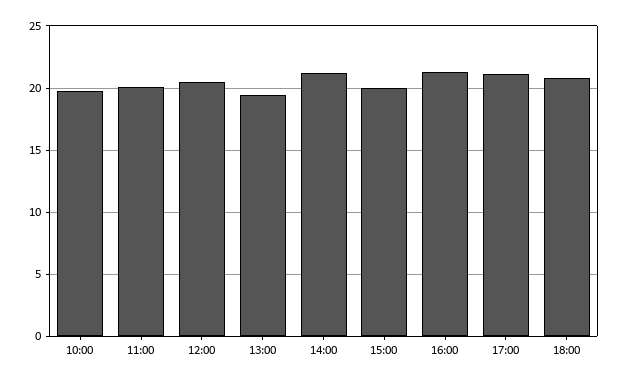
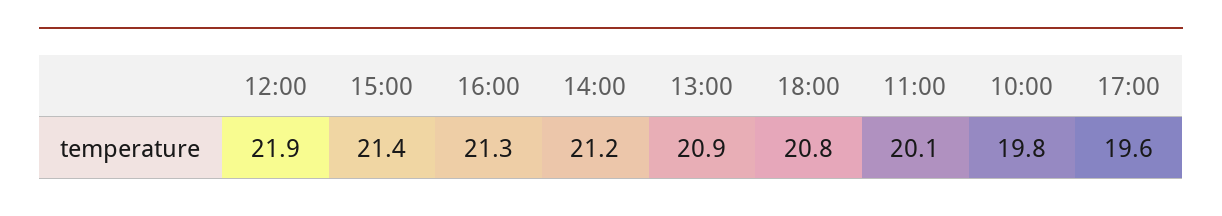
  {
    "10:00": 19.8,
    "11:00": 20.1,
-   "12:00": 20.5,
+   "12:00": 21.9,
-   "13:00": 19.5,
+   "13:00": 20.9,
    "14:00": 21.2,
-   "15:00": 20,
+   "15:00": 21.4,
    "16:00": 21.3,
-   "17:00": 21,
+   "17:00": 19.6,
    "18:00": 20.8
  }

